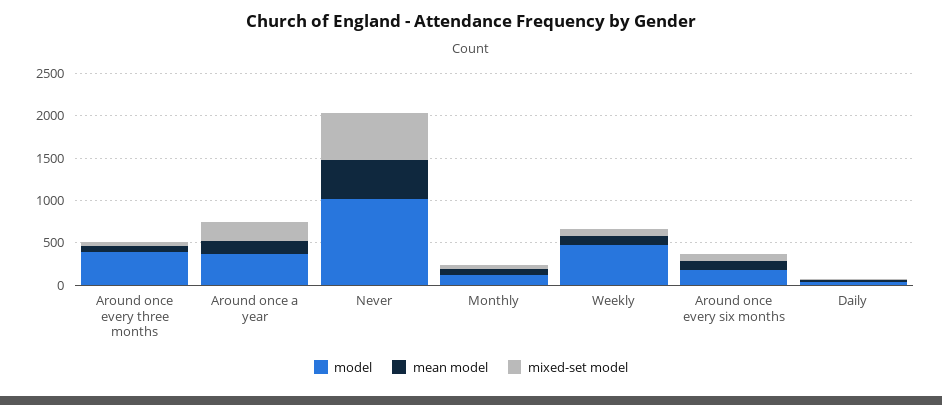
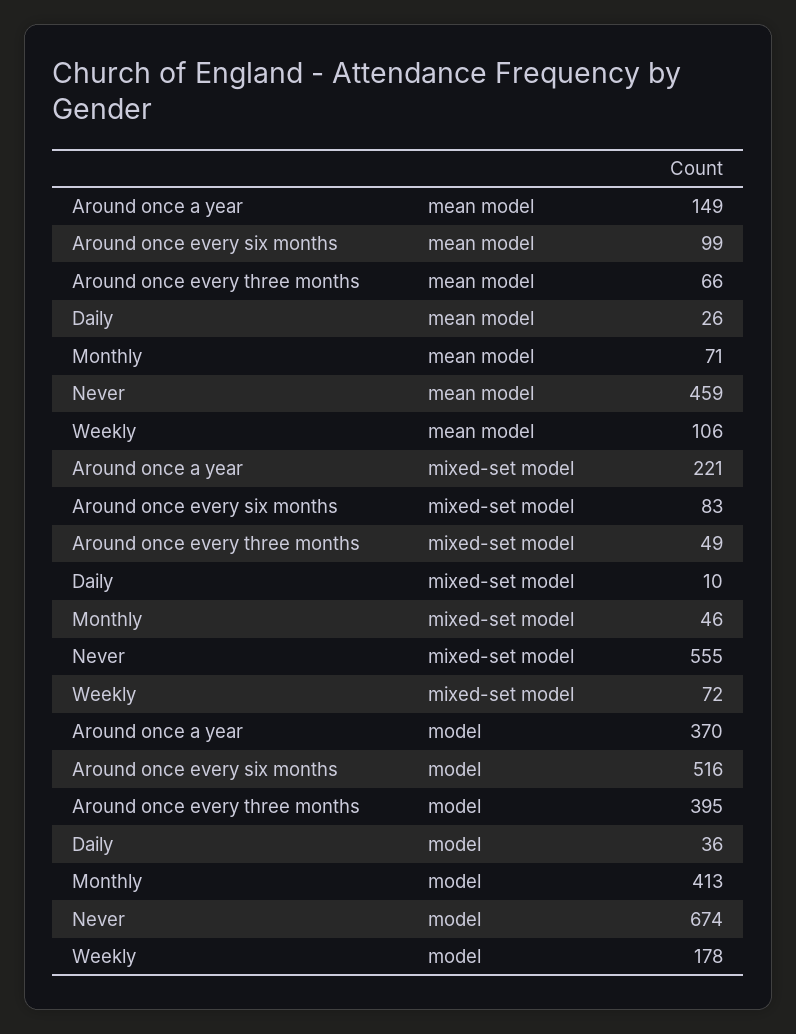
  {
    "model": {
      "Around once every three months": 395,
      "Around once a year": 370,
-     "Never": 1000,
+     "Never": 674,
-     "Monthly": 100,
+     "Monthly": 413,
-     "Weekly": 500,
+     "Weekly": 178,
-     "Around once every six months": 200,
+     "Around once every six months": 516,
      "Daily": 36
    },
    "mean model": {
      "Around once every three months": 66,
      "Around once a year": 149,
      "Never": 459,
      "Monthly": 71,
      "Weekly": 106,
      "Around once every six months": 99,
      "Daily": 26
    },
    "mixed-set model": {
      "Around once every three months": 49,
      "Around once a year": 221,
      "Never": 555,
      "Monthly": 46,
      "Weekly": 72,
      "Around once every six months": 83,
      "Daily": 10
    }
  }

